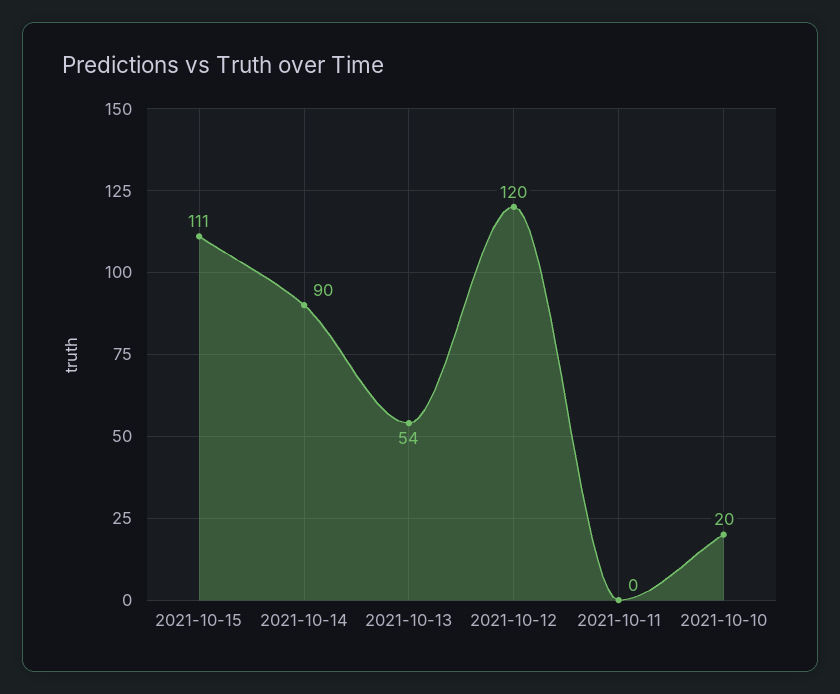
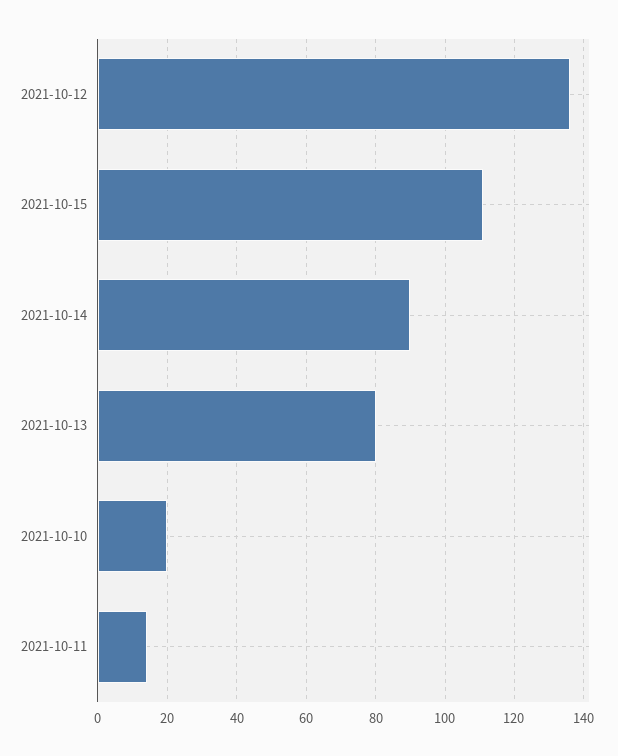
  {
    "2021-10-15": 111,
    "2021-10-14": 90,
-   "2021-10-13": 54,
+   "2021-10-13": 80,
-   "2021-10-12": 120,
+   "2021-10-12": 135,
-   "2021-10-11": 0,
+   "2021-10-11": 15,
    "2021-10-10": 20
  }

